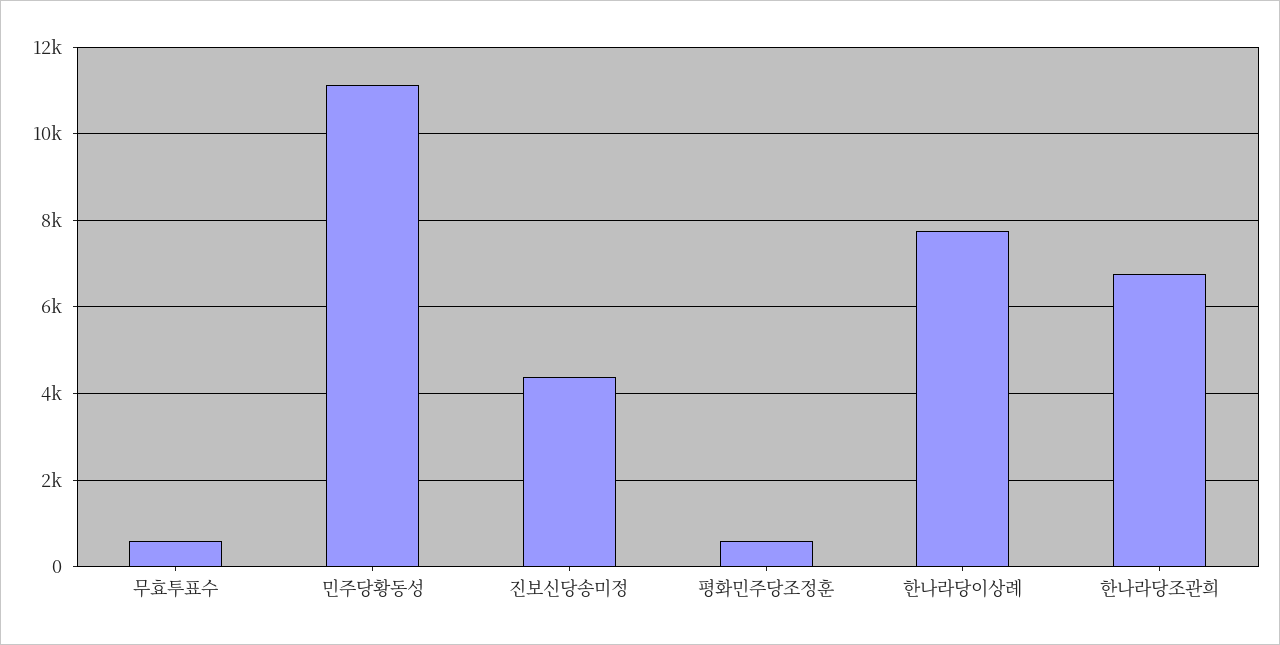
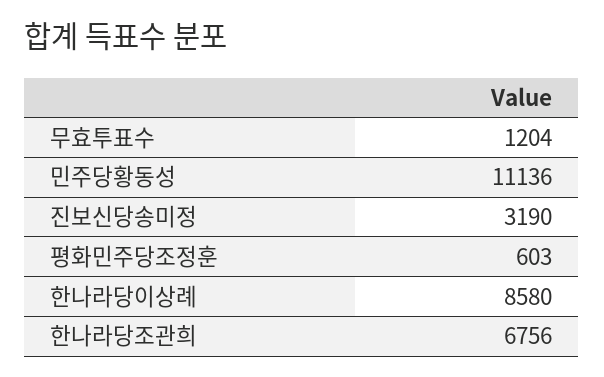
  {
-   "무효투표수": 600,
+   "무효투표수": 1204,
    "민주당황동성": 11136,
-   "진보신당송미정": 4400,
+   "진보신당송미정": 3190,
    "평화민주당조정훈": 603,
-   "한나라당이상례": 7800,
+   "한나라당이상례": 8580,
    "한나라당조관희": 6756
  }

